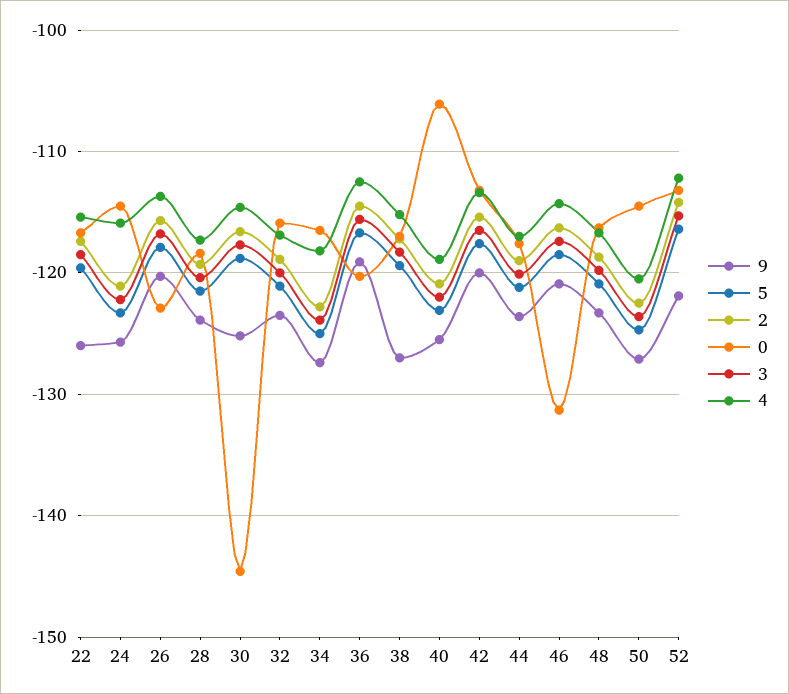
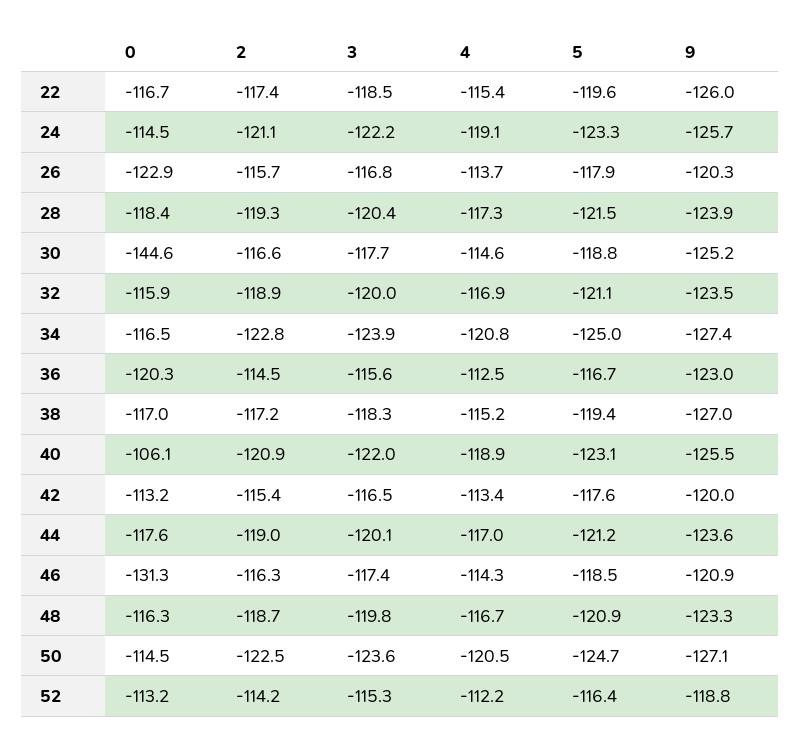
  {
    "9": {
      "22": -126,
      "24": -125.7,
      "26": -120.3,
      "28": -123.9,
      "30": -125.2,
      "32": -123.5,
      "34": -127.4,
-     "36": -119,
+     "36": -123,
      "38": -127,
      "40": -125.5,
      "42": -120,
      "44": -123.6,
      "46": -120.9,
      "48": -123.3,
      "50": -127.1,
-     "52": -122
+     "52": -118.8
    },
    "5": {
      "22": -119.6,
      "24": -123.3,
      "26": -117.9,
      "28": -121.5,
      "30": -118.8,
      "32": -121.1,
      "34": -125,
      "36": -116.7,
      "38": -119.4,
      "40": -123.1,
      "42": -117.6,
      "44": -121.2,
      "46": -118.5,
      "48": -120.9,
      "50": -124.7,
      "52": -116.4
    },
    "2": {
      "22": -117.4,
      "24": -121.1,
      "26": -115.7,
      "28": -119.3,
      "30": -116.6,
      "32": -118.9,
      "34": -122.8,
      "36": -114.5,
      "38": -117.2,
      "40": -120.9,
      "42": -115.4,
      "44": -119,
      "46": -116.3,
      "48": -118.7,
      "50": -122.5,
      "52": -114.2
    },
    "0": {
      "22": -116.7,
      "24": -114.5,
      "26": -122.9,
      "28": -118.4,
      "30": -144.6,
      "32": -115.9,
      "34": -116.5,
      "36": -120.3,
      "38": -117,
      "40": -106.1,
      "42": -113.2,
      "44": -117.6,
      "46": -131.3,
      "48": -116.3,
      "50": -114.5,
      "52": -113.2
    },
    "3": {
      "22": -118.5,
      "24": -122.2,
      "26": -116.8,
      "28": -120.4,
      "30": -117.7,
      "32": -120,
      "34": -123.9,
      "36": -115.6,
      "38": -118.3,
      "40": -122,
      "42": -116.5,
      "44": -120.1,
      "46": -117.4,
      "48": -119.8,
      "50": -123.6,
      "52": -115.3
    },
    "4": {
      "22": -115.4,
-     "24": -116,
+     "24": -119.1,
      "26": -113.7,
      "28": -117.3,
      "30": -114.6,
      "32": -116.9,
-     "34": -118,
+     "34": -120.8,
      "36": -112.5,
      "38": -115.2,
      "40": -118.9,
      "42": -113.4,
      "44": -117,
      "46": -114.3,
      "48": -116.7,
      "50": -120.5,
      "52": -112.2
    }
  }

